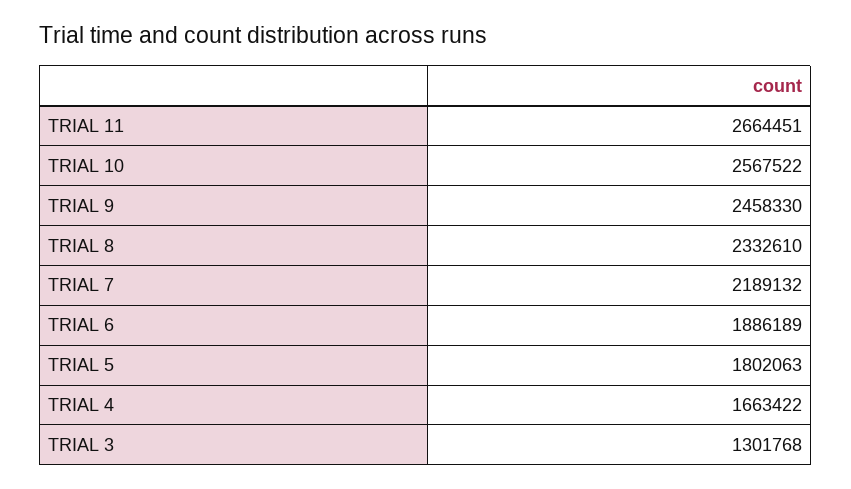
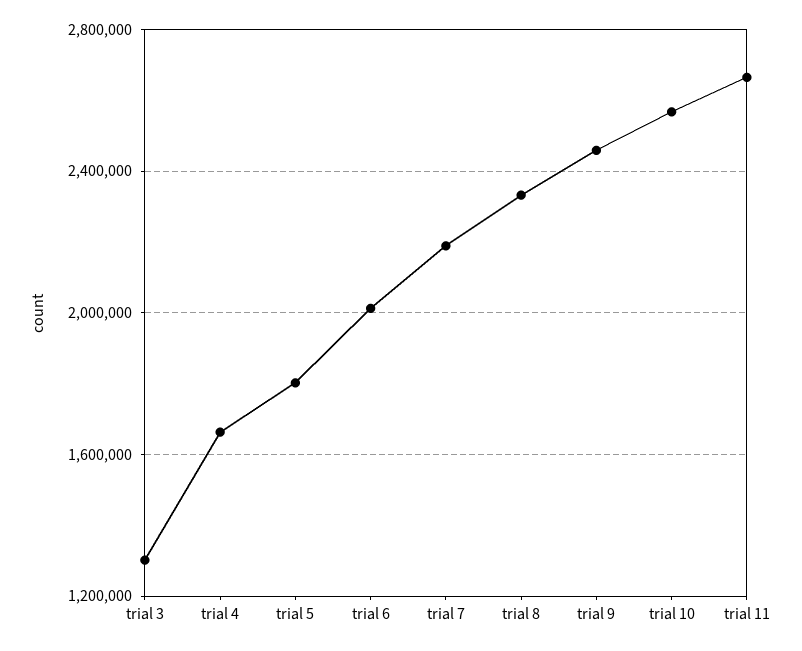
  {
    "TRIAL 11": 2664451,
    "TRIAL 10": 2567522,
    "TRIAL 9": 2458330,
    "TRIAL 8": 2332610,
    "TRIAL 7": 2189132,
-   "TRIAL 6": 1886189,
+   "TRIAL 6": 2000000,
    "TRIAL 5": 1802063,
    "TRIAL 4": 1663422,
    "TRIAL 3": 1301768
  }

